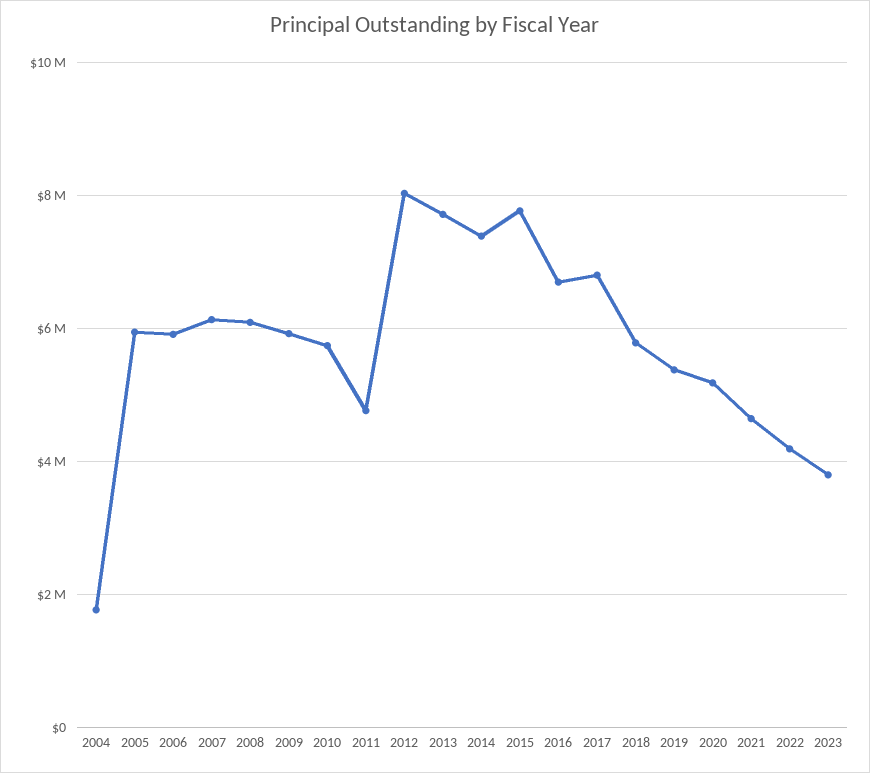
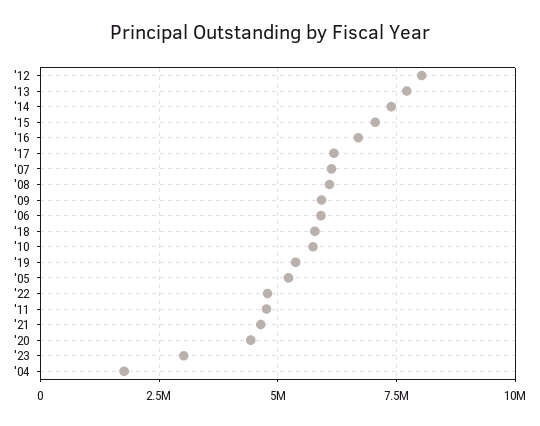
  {
    "2004": 1800000,
-   "2005": 6000000,
+   "2005": 5250000,
    "2006": 6000000,
    "2007": 6200000,
    "2008": 6000000,
    "2009": 6000000,
    "2010": 5800000,
    "2011": 4800000,
    "2012": 8000000,
    "2013": 7800000,
    "2014": 7400000,
-   "2015": 7800000,
+   "2015": 7000000,
    "2016": 6600000,
-   "2017": 6800000,
+   "2017": 6250000,
    "2018": 5800000,
    "2019": 5400000,
-   "2020": 5200000,
+   "2020": 4500000,
    "2021": 4600000,
-   "2022": 4200000,
+   "2022": 4750000,
-   "2023": 3800000
+   "2023": 3000000
  }

